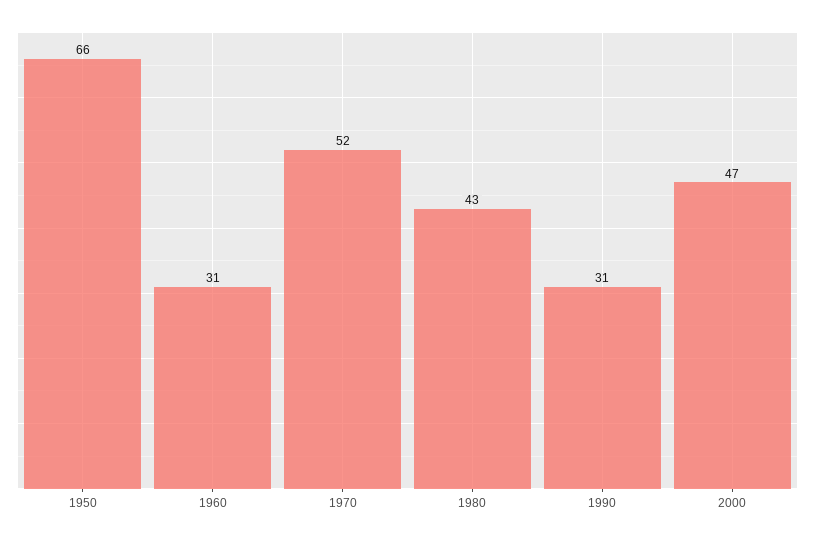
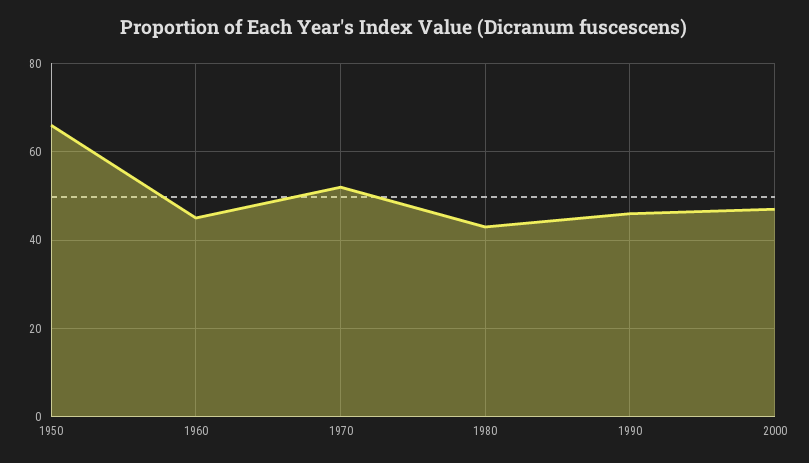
  {
    "1950": 66,
-   "1960": 31,
+   "1960": 45,
    "1970": 52,
    "1980": 43,
-   "1990": 31,
+   "1990": 45,
    "2000": 47
  }

